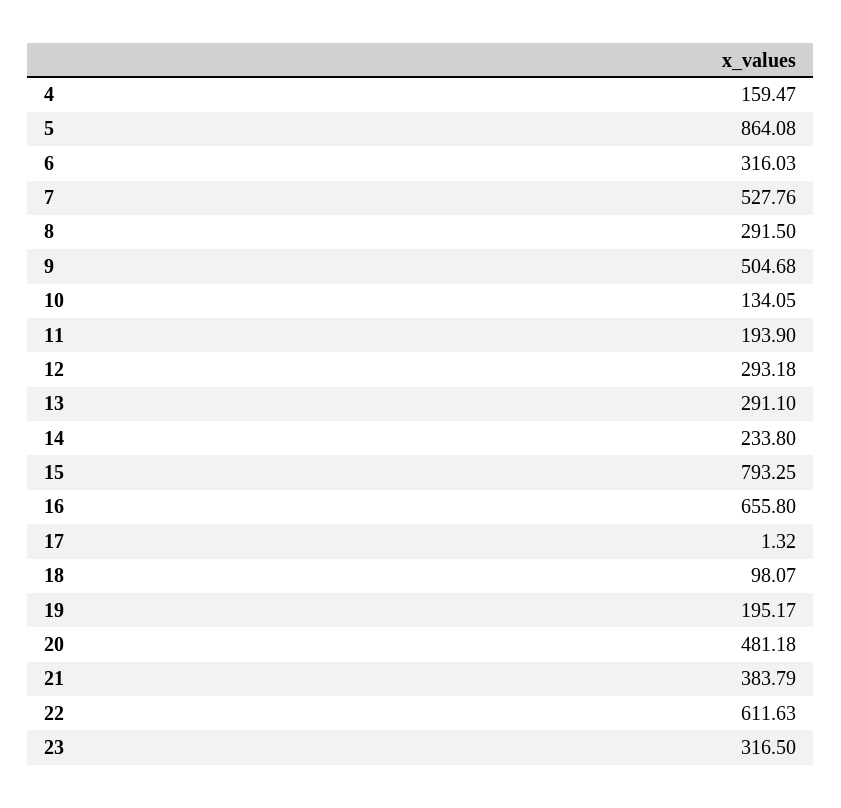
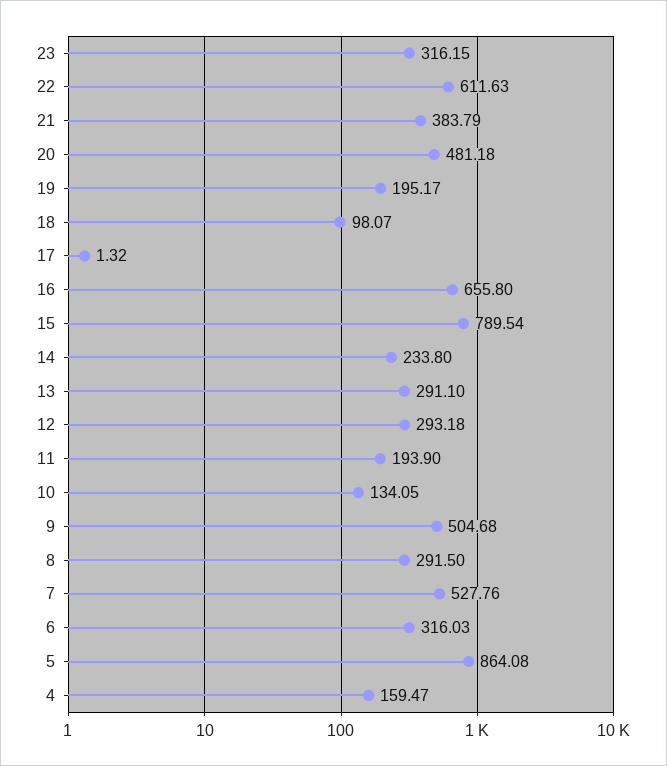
  {
    "4": 159.47,
    "5": 864.08,
    "6": 316.03,
    "7": 527.76,
    "8": 291.5,
    "9": 504.68,
    "10": 134.05,
    "11": 193.9,
    "12": 293.18,
    "13": 291.1,
    "14": 233.8,
-   "15": 793.25,
+   "15": 789.54,
    "16": 655.8,
    "17": 1.32,
    "18": 98.07,
    "19": 195.17,
    "20": 481.18,
    "21": 383.79,
    "22": 611.63,
-   "23": 316.5
+   "23": 316.15
  }

